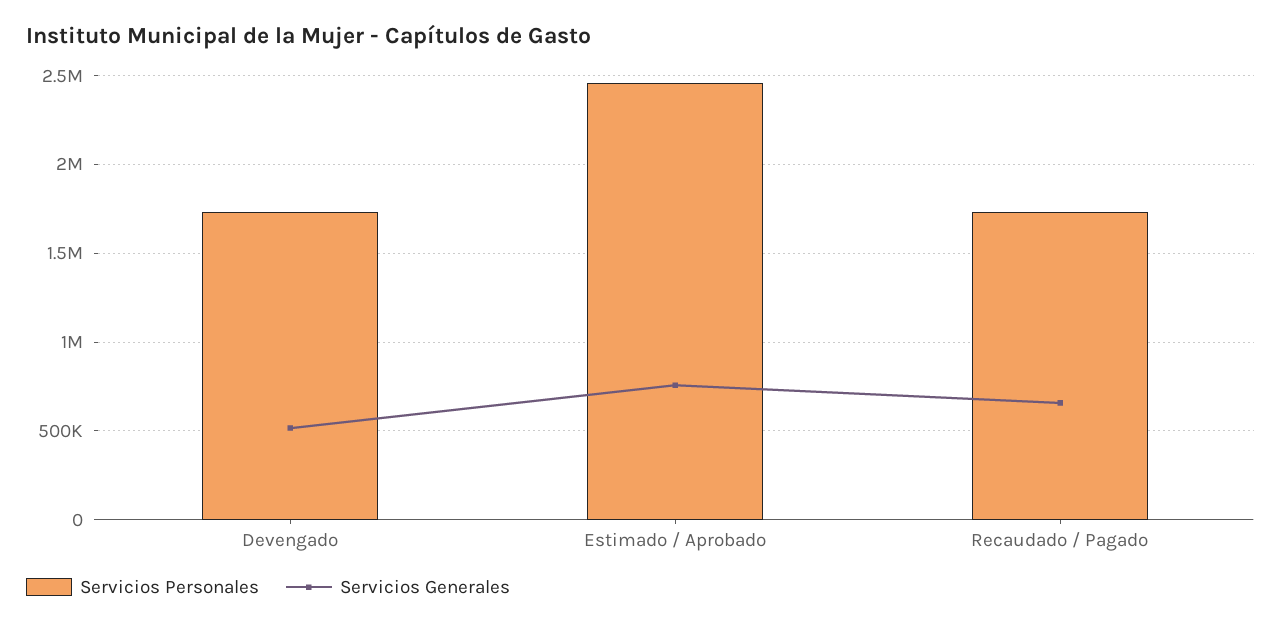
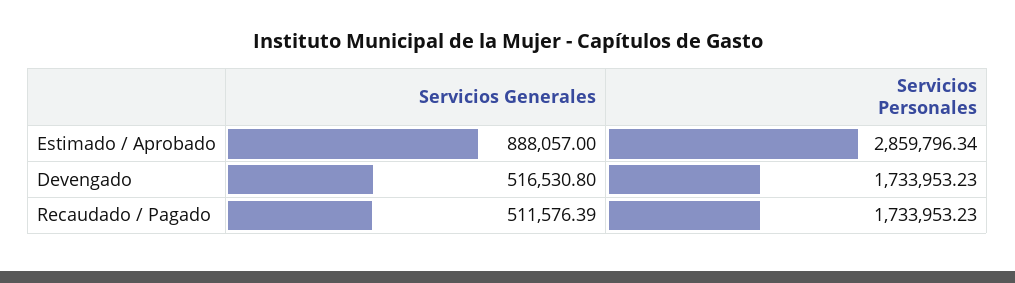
  {
    "Servicios Personales": {
      "Devengado": 1733953.23,
-     "Estimado / Aprobado": 2450000,
+     "Estimado / Aprobado": 2859796.34,
      "Recaudado / Pagado": 1733953.23
    },
    "Servicios Generales": {
      "Devengado": 516530.8,
-     "Estimado / Aprobado": 750000,
+     "Estimado / Aprobado": 888057,
-     "Recaudado / Pagado": 650000
+     "Recaudado / Pagado": 511576.39
    }
  }

